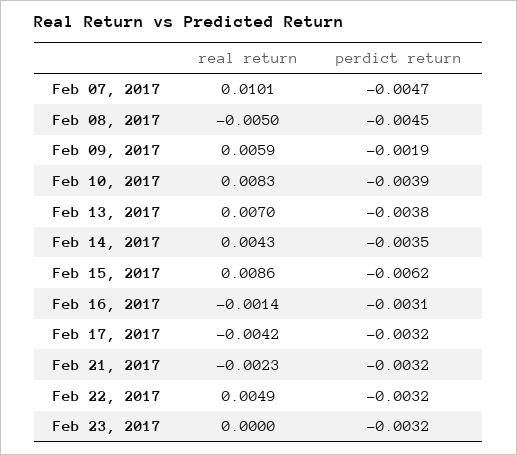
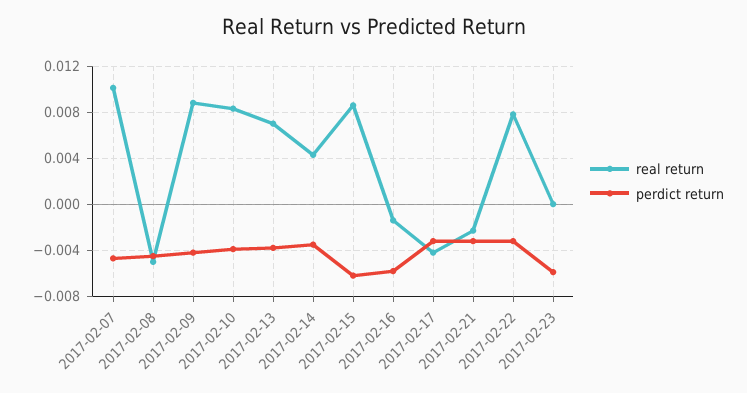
  {
    "real return": {
      "Feb 07, 2017": 0.0101,
      "Feb 08, 2017": -0.005,
-     "Feb 09, 2017": 0.0059,
+     "Feb 09, 2017": 0.009,
      "Feb 10, 2017": 0.0083,
      "Feb 13, 2017": 0.007,
      "Feb 14, 2017": 0.0043,
      "Feb 15, 2017": 0.0086,
      "Feb 16, 2017": -0.0014,
      "Feb 17, 2017": -0.0042,
      "Feb 21, 2017": -0.0023,
-     "Feb 22, 2017": 0.0049,
+     "Feb 22, 2017": 0.008,
      "Feb 23, 2017": 0
    },
    "perdict return": {
      "Feb 07, 2017": -0.0047,
      "Feb 08, 2017": -0.0045,
-     "Feb 09, 2017": -0.0019,
+     "Feb 09, 2017": -0.004,
      "Feb 10, 2017": -0.0039,
      "Feb 13, 2017": -0.0038,
      "Feb 14, 2017": -0.0035,
      "Feb 15, 2017": -0.0062,
-     "Feb 16, 2017": -0.0031,
+     "Feb 16, 2017": -0.006,
      "Feb 17, 2017": -0.0032,
      "Feb 21, 2017": -0.0032,
      "Feb 22, 2017": -0.0032,
-     "Feb 23, 2017": -0.0032
+     "Feb 23, 2017": -0.006
    }
  }

